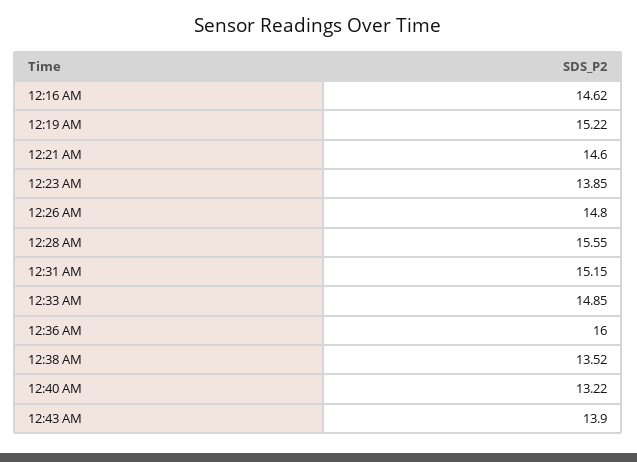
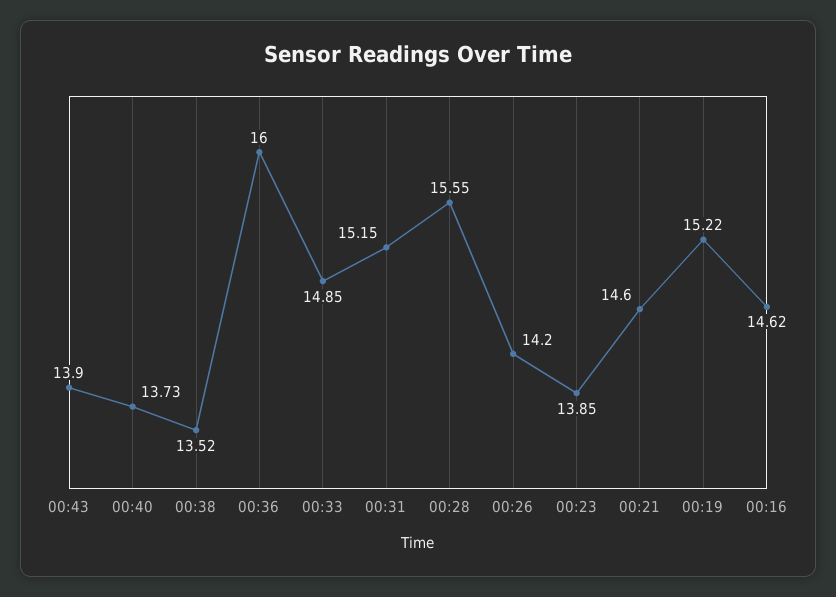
  {
    "12:16 AM": 14.62,
    "12:19 AM": 15.22,
    "12:21 AM": 14.6,
    "12:23 AM": 13.85,
-   "12:26 AM": 14.8,
+   "12:26 AM": 14.2,
    "12:28 AM": 15.55,
    "12:31 AM": 15.15,
    "12:33 AM": 14.85,
    "12:36 AM": 16,
    "12:38 AM": 13.52,
-   "12:40 AM": 13.22,
+   "12:40 AM": 13.73,
    "12:43 AM": 13.9
  }

